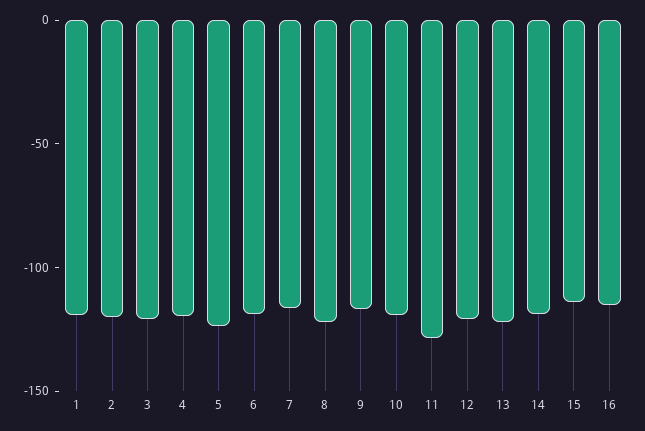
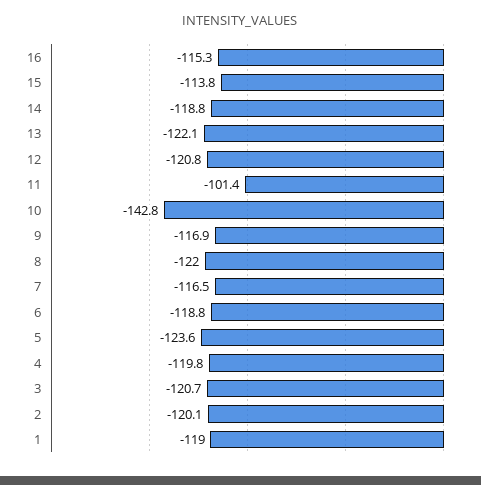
  {
    "1": -119,
    "2": -120.1,
    "3": -120.7,
    "4": -119.8,
    "5": -123.6,
    "6": -118.8,
    "7": -116.5,
    "8": -122,
    "9": -116.9,
-   "10": -120,
+   "10": -142.8,
-   "11": -130,
+   "11": -101.4,
    "12": -120.8,
    "13": -122.1,
    "14": -118.8,
    "15": -113.8,
    "16": -115.3
  }

